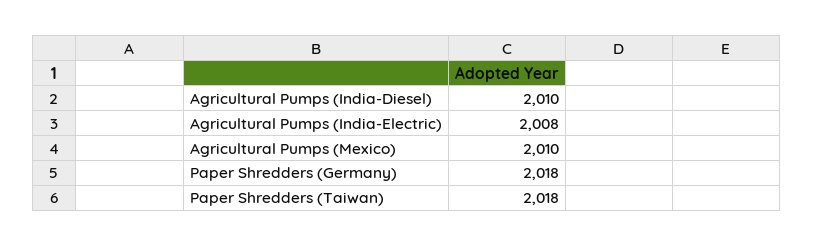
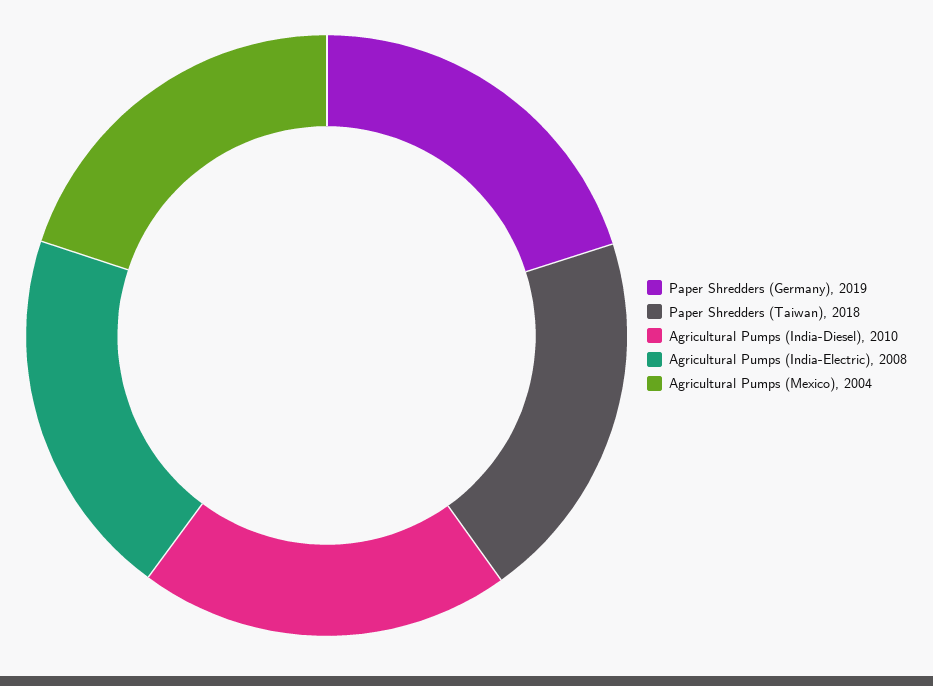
  {
    "Agricultural Pumps (India-Diesel)": 2010,
    "Agricultural Pumps (India-Electric)": 2008,
-   "Agricultural Pumps (Mexico)": 2010,
+   "Agricultural Pumps (Mexico)": 2004,
-   "Paper Shredders (Germany)": 2018,
+   "Paper Shredders (Germany)": 2019,
    "Paper Shredders (Taiwan)": 2018
  }

